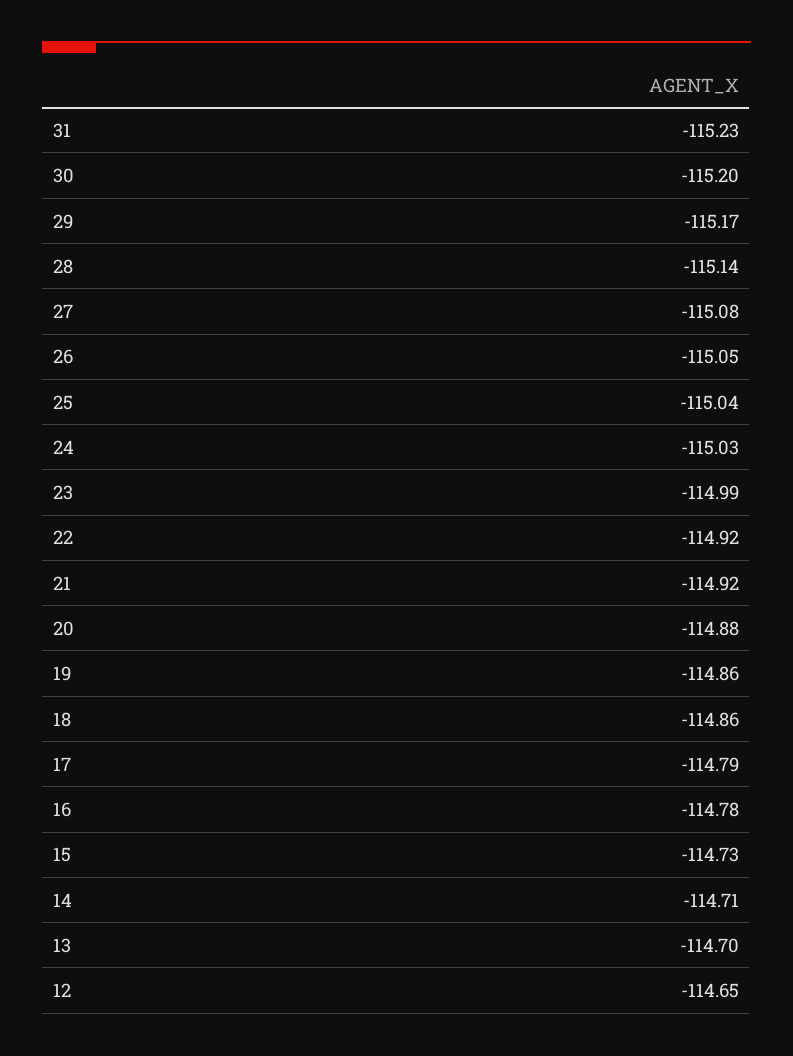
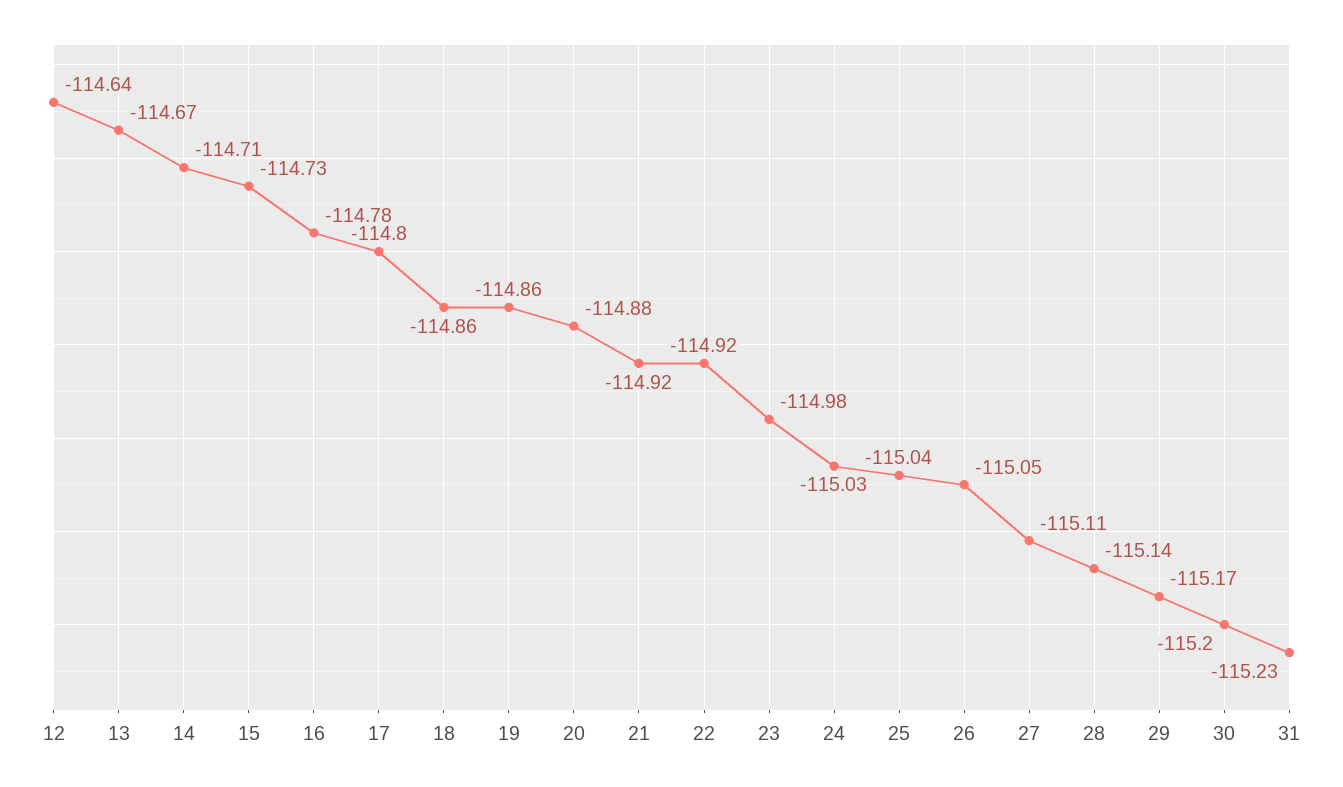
  {
    "31": -115.23,
    "30": -115.2,
    "29": -115.17,
    "28": -115.14,
-   "27": -115.08,
+   "27": -115.11,
    "26": -115.05,
    "25": -115.04,
    "24": -115.03,
-   "23": -114.99,
+   "23": -114.98,
    "22": -114.92,
    "21": -114.92,
    "20": -114.88,
    "19": -114.86,
    "18": -114.86,
-   "17": -114.79,
+   "17": -114.8,
    "16": -114.78,
    "15": -114.73,
    "14": -114.71,
-   "13": -114.7,
+   "13": -114.67,
-   "12": -114.65
+   "12": -114.64
  }

